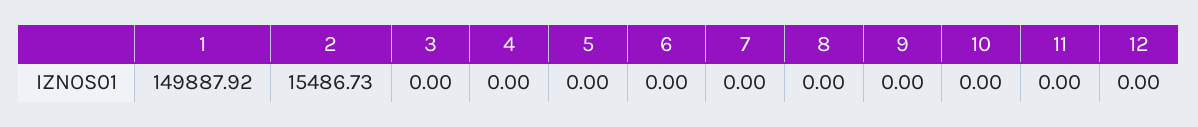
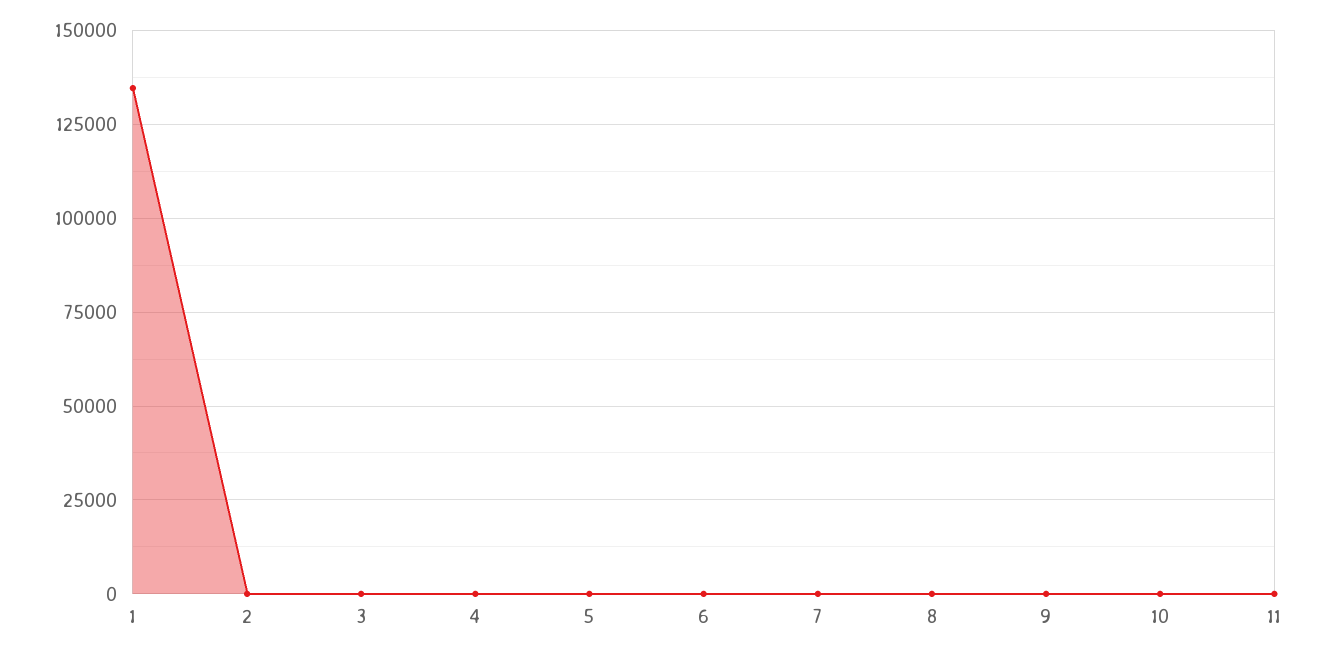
  {
-   "1": 149887.92,
+   "1": 135000,
-   "2": 15486.73,
+   "2": 0,
    "3": 0,
    "4": 0,
    "5": 0,
    "6": 0,
    "7": 0,
    "8": 0,
    "9": 0,
    "10": 0,
-   "11": 0,
+   "11": 0
-   "12": 0
  }

